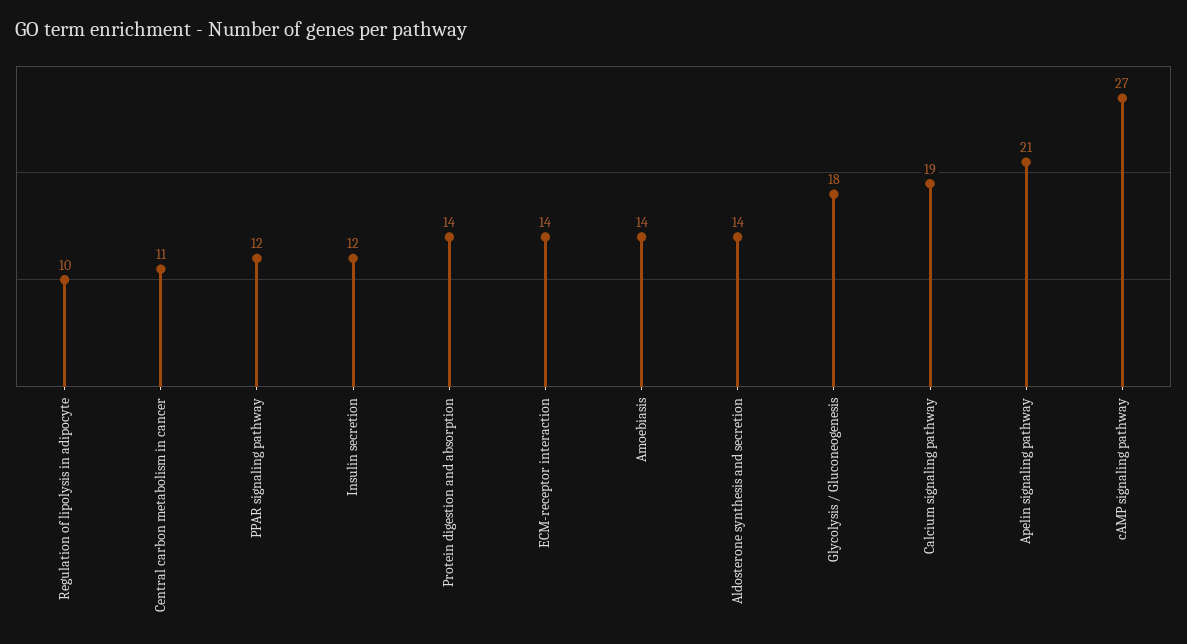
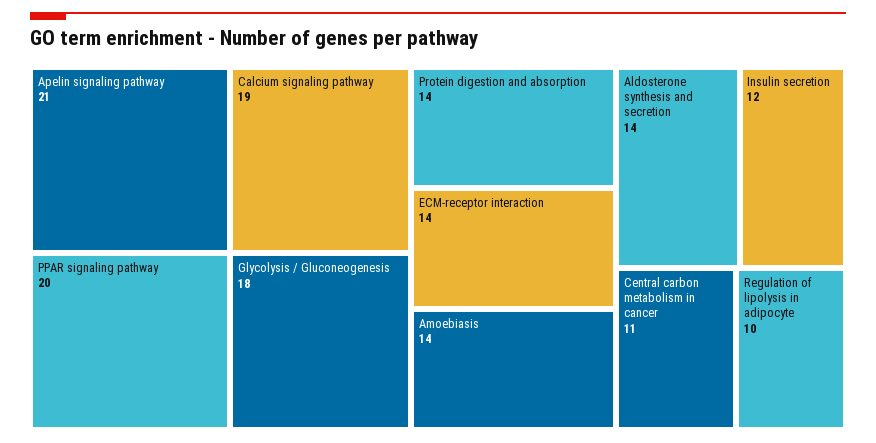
  {
    "Regulation of lipolysis in adipocyte": 10,
    "Central carbon metabolism in cancer": 11,
-   "PPAR signaling pathway": 12,
+   "PPAR signaling pathway": 20,
    "Insulin secretion": 12,
    "Protein digestion and absorption": 14,
    "ECM-receptor interaction": 14,
    "Amoebiasis": 14,
    "Aldosterone synthesis and secretion": 14,
    "Glycolysis / Gluconeogenesis": 18,
    "Calcium signaling pathway": 19,
-   "Apelin signaling pathway": 21,
+   "Apelin signaling pathway": 21
-   "cAMP signaling pathway": 27
  }

